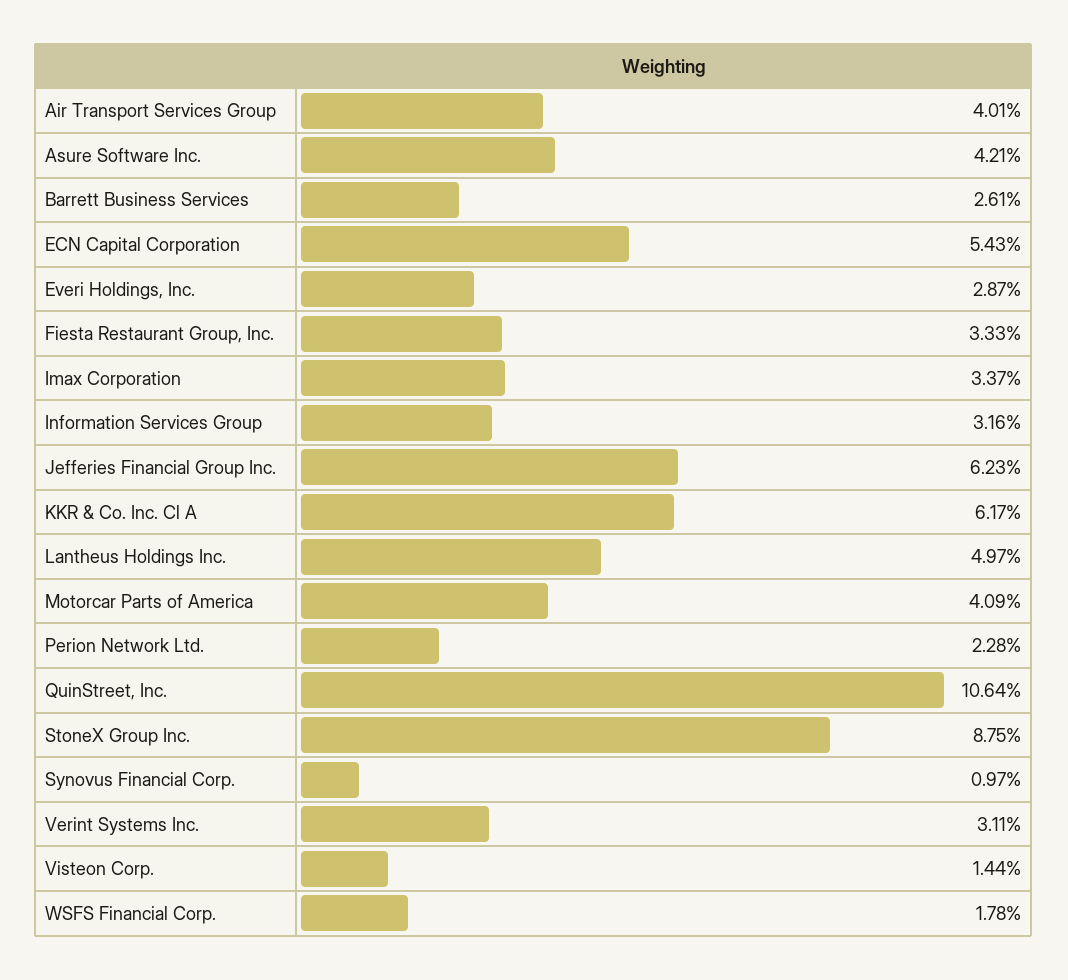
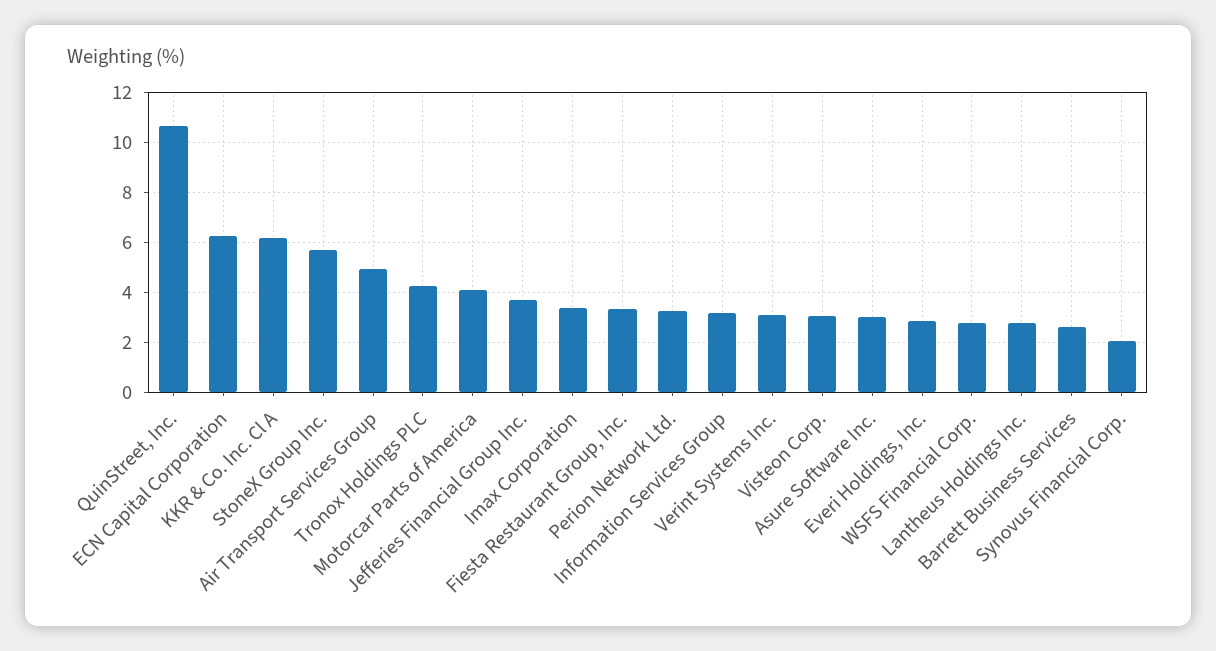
  {
-   "Air Transport Services Group": 4.01,
+   "Air Transport Services Group": 5,
-   "Asure Software Inc.": 4.21,
+   "Asure Software Inc.": 3,
    "Barrett Business Services": 2.61,
-   "ECN Capital Corporation": 5.43,
+   "ECN Capital Corporation": 6.25,
    "Everi Holdings, Inc.": 2.87,
    "Fiesta Restaurant Group, Inc.": 3.33,
    "Imax Corporation": 3.37,
    "Information Services Group": 3.16,
-   "Jefferies Financial Group Inc.": 6.23,
+   "Jefferies Financial Group Inc.": 3.75,
    "KKR & Co. Inc. Cl A": 6.17,
-   "Lantheus Holdings Inc.": 4.97,
+   "Lantheus Holdings Inc.": 2.75,
    "Motorcar Parts of America": 4.09,
-   "Perion Network Ltd.": 2.28,
+   "Perion Network Ltd.": 3.25,
    "QuinStreet, Inc.": 10.64,
-   "StoneX Group Inc.": 8.75,
+   "StoneX Group Inc.": 5.75,
-   "Synovus Financial Corp.": 0.97,
+   "Synovus Financial Corp.": 2,
    "Verint Systems Inc.": 3.11,
-   "Visteon Corp.": 1.44,
+   "Visteon Corp.": 3,
-   "WSFS Financial Corp.": 1.78
+   "WSFS Financial Corp.": 2.75,
+   "Tronox Holdings PLC": 4.25
  }

